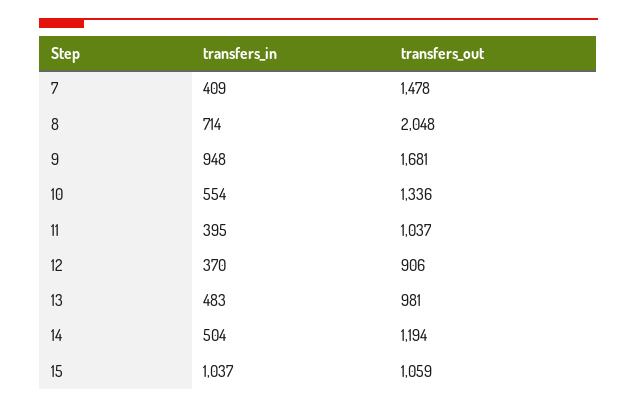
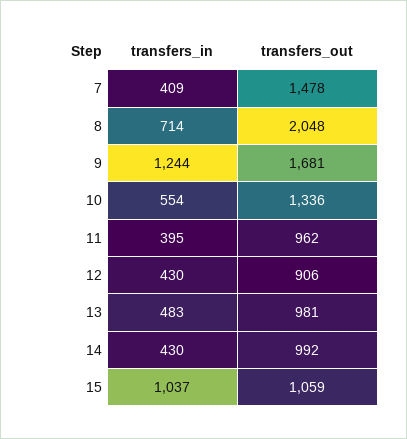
  {
    "transfers_in": {
      "7": 409,
      "8": 714,
-     "9": 948,
+     "9": 1244,
      "10": 554,
      "11": 395,
-     "12": 370,
+     "12": 430,
      "13": 483,
-     "14": 504,
+     "14": 430,
      "15": 1037
    },
    "transfers_out": {
      "7": 1478,
      "8": 2048,
      "9": 1681,
      "10": 1336,
-     "11": 1037,
+     "11": 962,
      "12": 906,
      "13": 981,
-     "14": 1194,
+     "14": 992,
      "15": 1059
    }
  }

